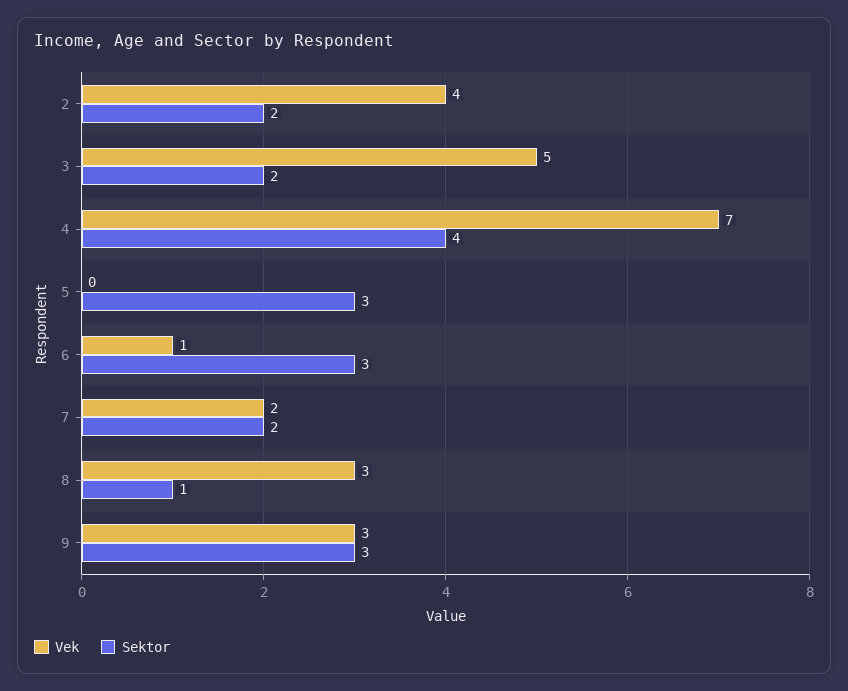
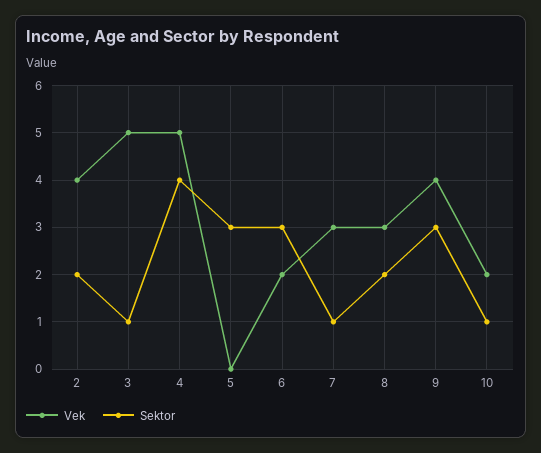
  {
    "Vek": {
      "2": 4,
      "3": 5,
-     "4": 7,
+     "4": 5,
      "5": 0,
-     "6": 1,
+     "6": 2,
-     "7": 2,
+     "7": 3,
      "8": 3,
-     "9": 3
+     "9": 4,
+     "10": 2
    },
    "Sektor": {
      "2": 2,
-     "3": 2,
+     "3": 1,
      "4": 4,
      "5": 3,
      "6": 3,
-     "7": 2,
+     "7": 1,
-     "8": 1,
+     "8": 2,
-     "9": 3
+     "9": 3,
+     "10": 1
    }
  }

